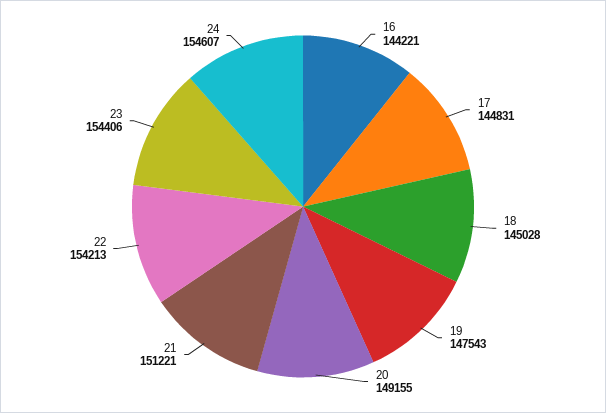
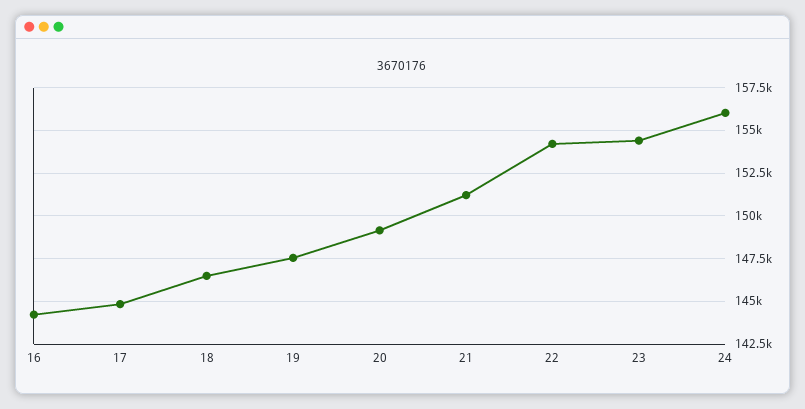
  {
    "16": 144221,
    "17": 144831,
-   "18": 145028,
+   "18": 146500,
    "19": 147543,
    "20": 149155,
    "21": 151221,
    "22": 154213,
    "23": 154406,
-   "24": 154607
+   "24": 156000
  }

